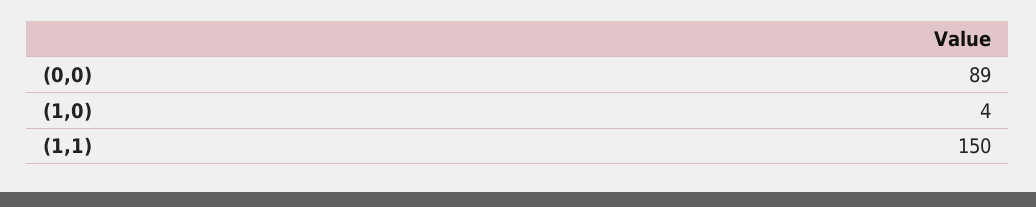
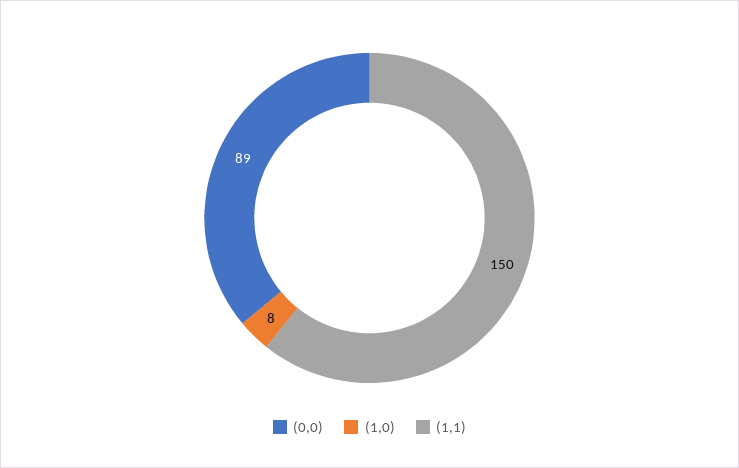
  {
    "(0,0)": 89,
-   "(1,0)": 4,
+   "(1,0)": 8,
    "(1,1)": 150
  }

